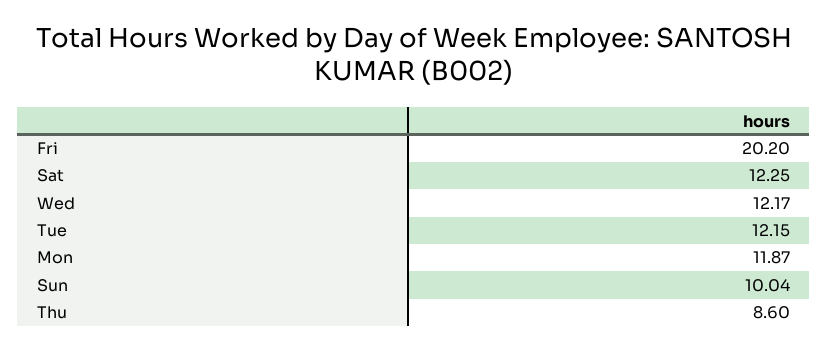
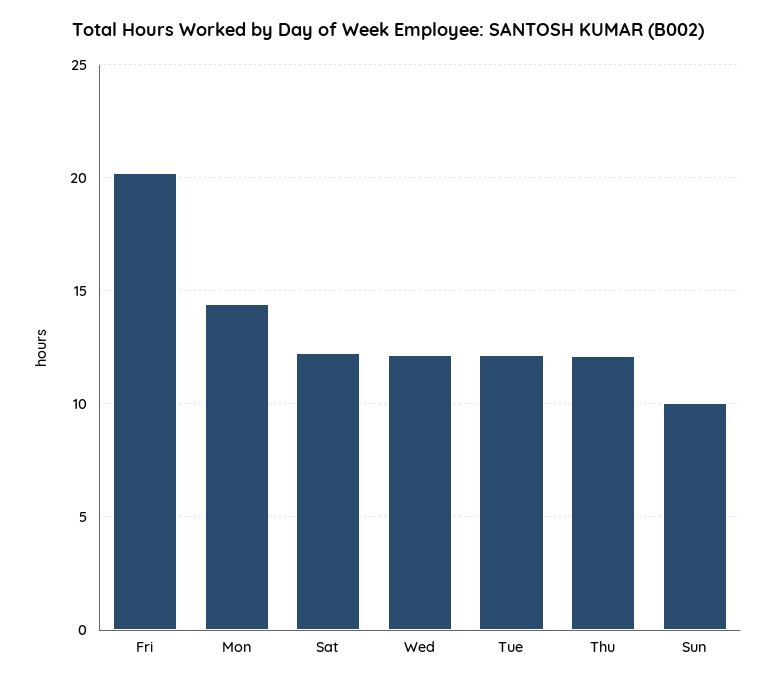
  {
    "Fri": 20.2,
    "Sat": 12.25,
    "Wed": 12.17,
    "Tue": 12.15,
-   "Mon": 11.87,
+   "Mon": 14.5,
    "Sun": 10.04,
-   "Thu": 8.6
+   "Thu": 12
  }

